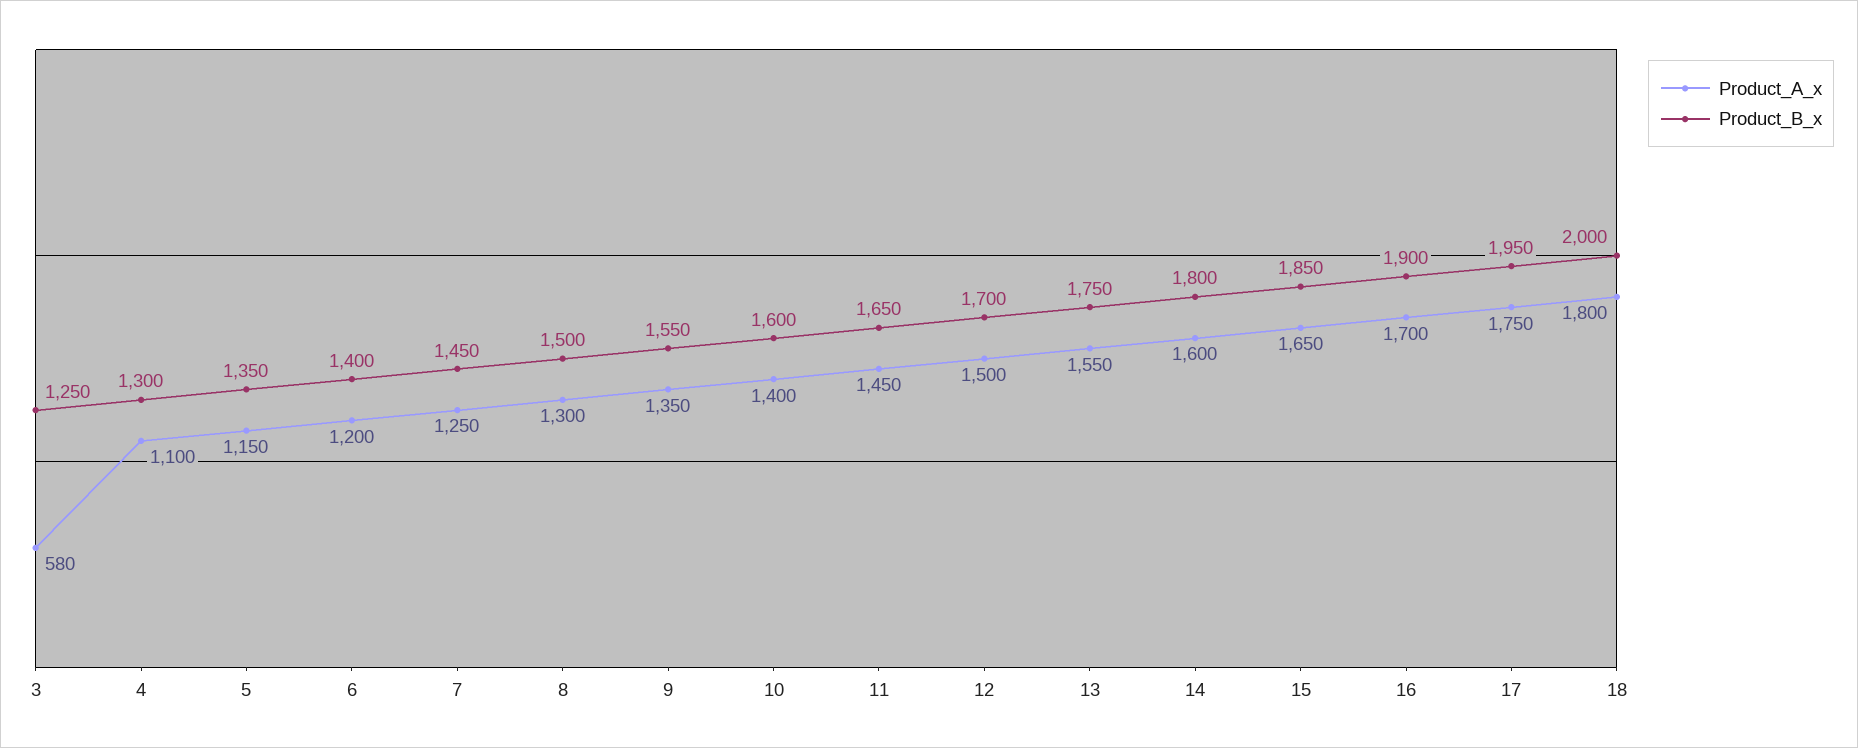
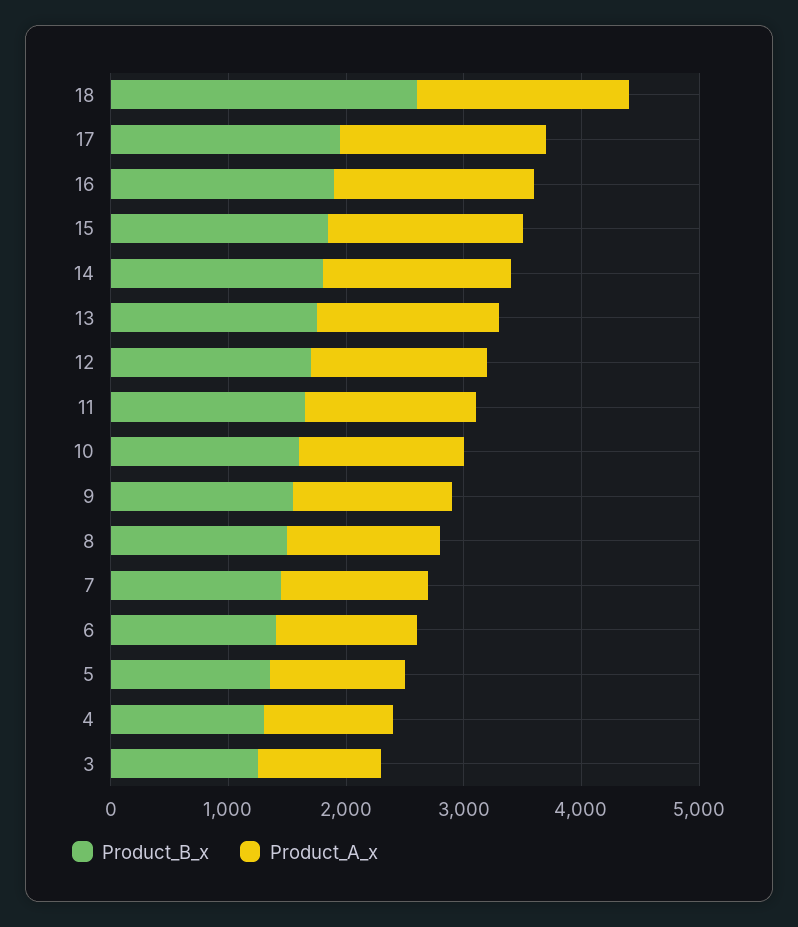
  {
    "Product_A_x": {
-     "3": 580,
+     "3": 1000,
      "4": 1100,
      "5": 1150,
      "6": 1200,
      "7": 1250,
      "8": 1300,
      "9": 1350,
      "10": 1400,
      "11": 1450,
      "12": 1500,
      "13": 1550,
      "14": 1600,
      "15": 1650,
      "16": 1700,
      "17": 1750,
      "18": 1800
    },
    "Product_B_x": {
      "3": 1250,
      "4": 1300,
      "5": 1350,
      "6": 1400,
      "7": 1450,
      "8": 1500,
      "9": 1550,
      "10": 1600,
      "11": 1650,
      "12": 1700,
      "13": 1750,
      "14": 1800,
      "15": 1850,
      "16": 1900,
      "17": 1950,
-     "18": 2000
+     "18": 2600
    }
  }

